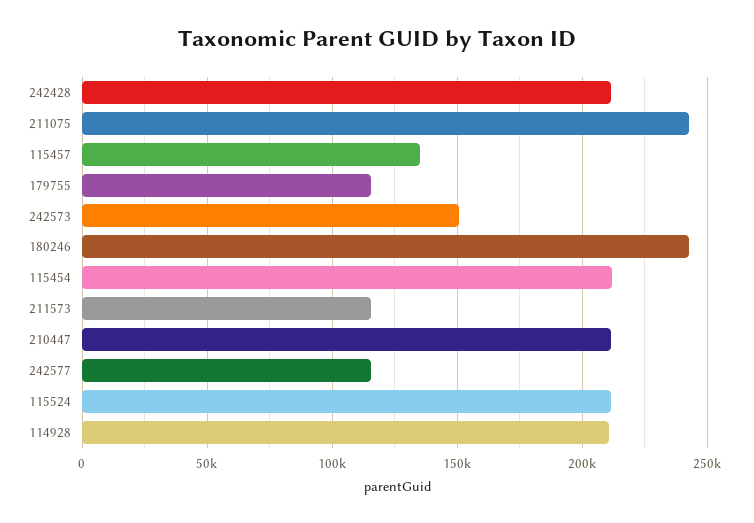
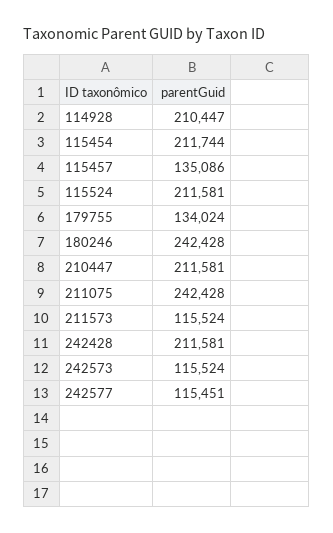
  {
    "242428": 211581,
    "211075": 242428,
    "115457": 135086,
-   "179755": 115000,
+   "179755": 134024,
-   "242573": 150000,
+   "242573": 115524,
    "180246": 242428,
    "115454": 211744,
    "211573": 115524,
    "210447": 211581,
    "242577": 115451,
    "115524": 211581,
    "114928": 210447
  }

